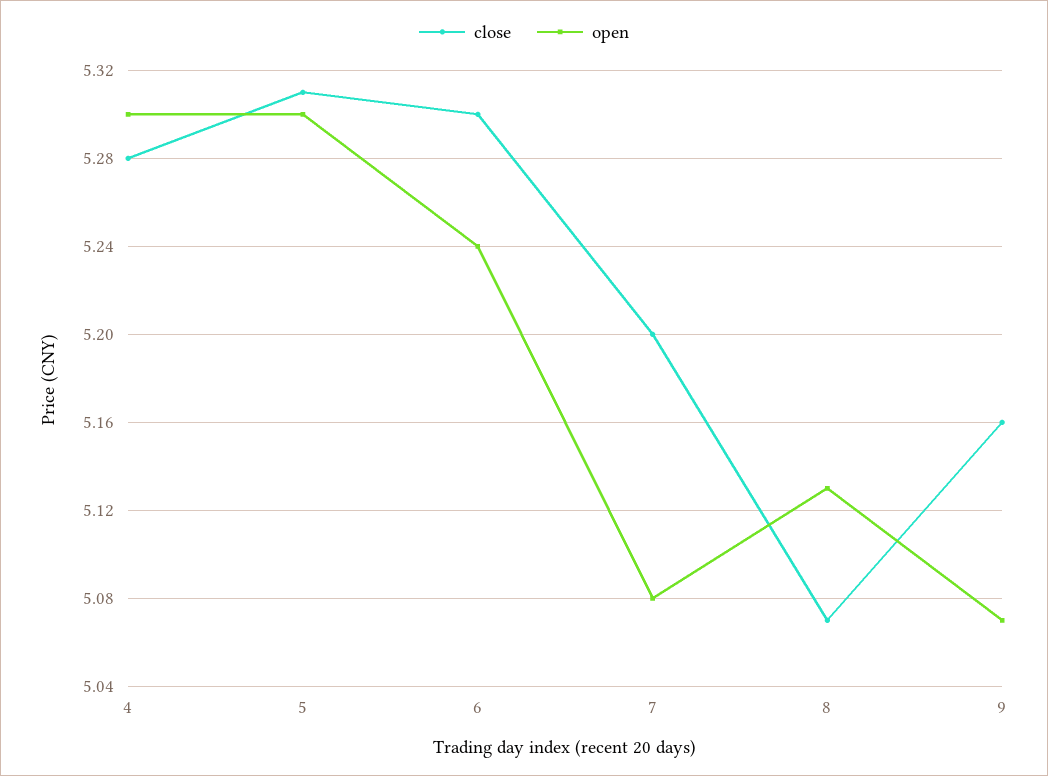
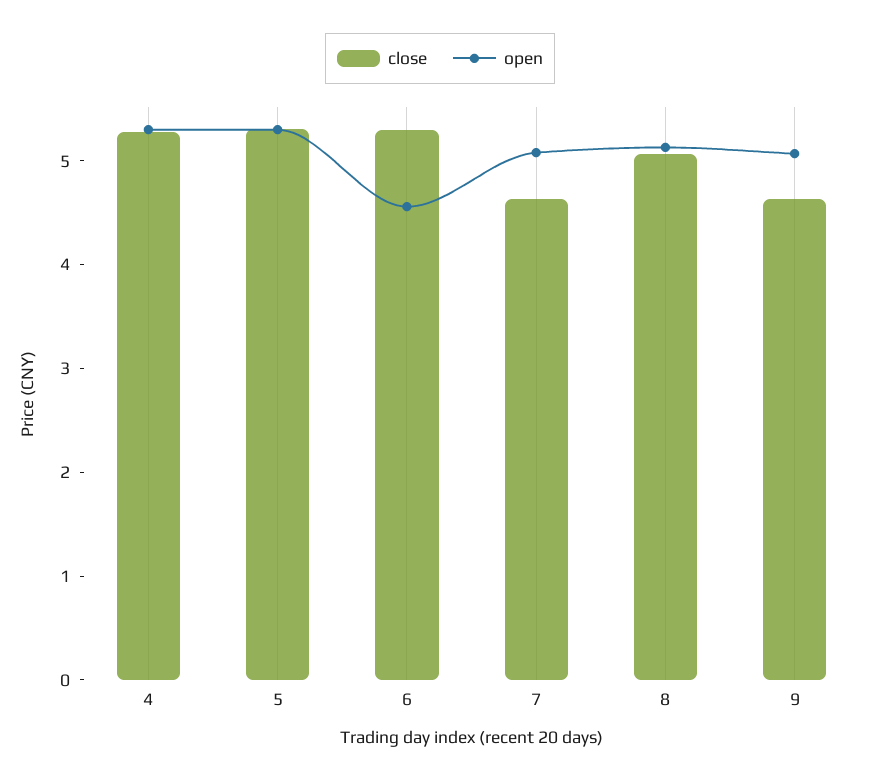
  {
    "close": {
      "4": 5.28,
      "5": 5.31,
      "6": 5.3,
-     "7": 5.2,
+     "7": 4.6,
      "8": 5.07,
-     "9": 5.16
+     "9": 4.6
    },
    "open": {
      "4": 5.3,
      "5": 5.3,
-     "6": 5.24,
+     "6": 4.6,
      "7": 5.08,
      "8": 5.13,
      "9": 5.07
    }
  }

